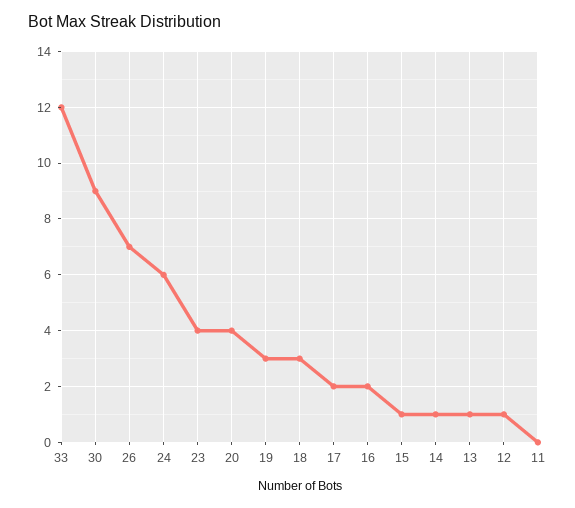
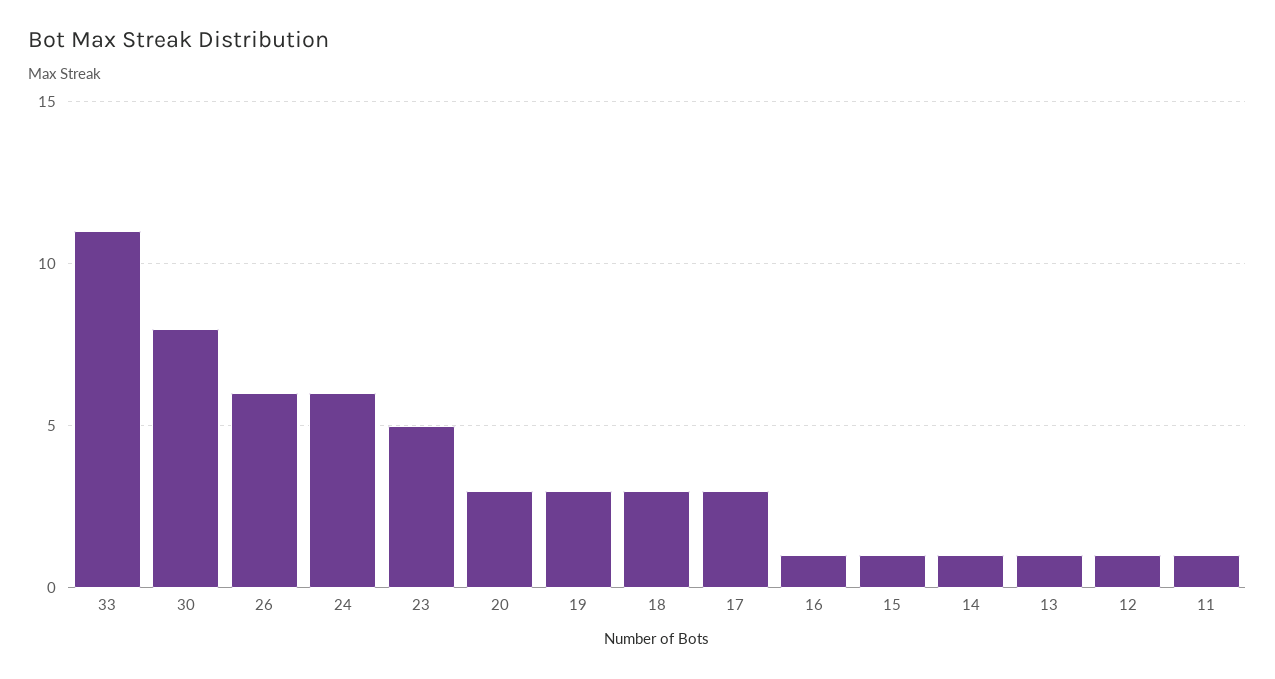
  {
-   "33": 12,
+   "33": 11,
-   "30": 9,
+   "30": 8,
-   "26": 7,
+   "26": 6,
    "24": 6,
-   "23": 4,
+   "23": 5,
-   "20": 4,
+   "20": 3,
    "19": 3,
    "18": 3,
-   "17": 2,
+   "17": 3,
-   "16": 2,
+   "16": 1,
    "15": 1,
    "14": 1,
    "13": 1,
    "12": 1,
-   "11": 0
+   "11": 1
  }

